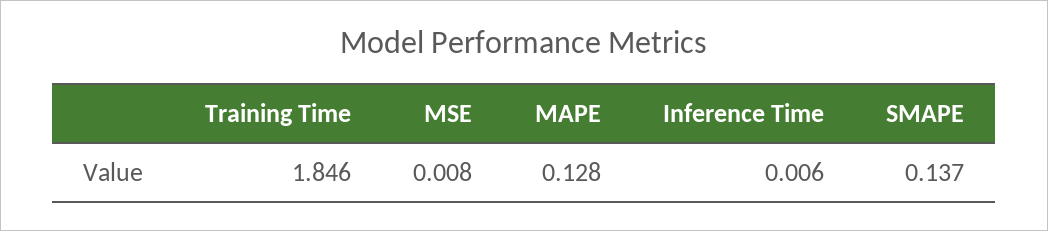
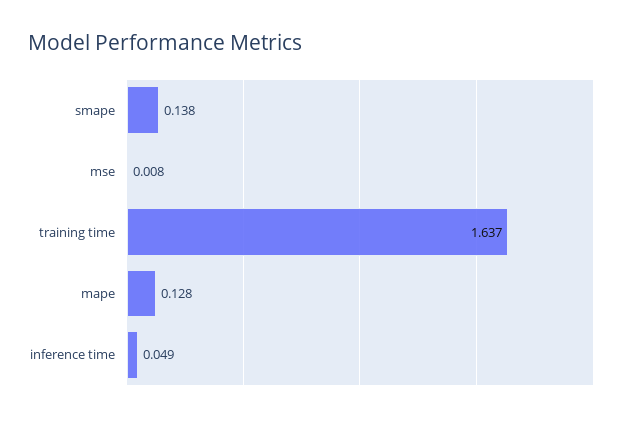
  {
-   "Training Time": 1.846,
+   "Training Time": 1.637,
    "MSE": 0.008,
    "MAPE": 0.128,
-   "Inference Time": 0.006,
+   "Inference Time": 0.049,
-   "SMAPE": 0.137
+   "SMAPE": 0.138
  }

